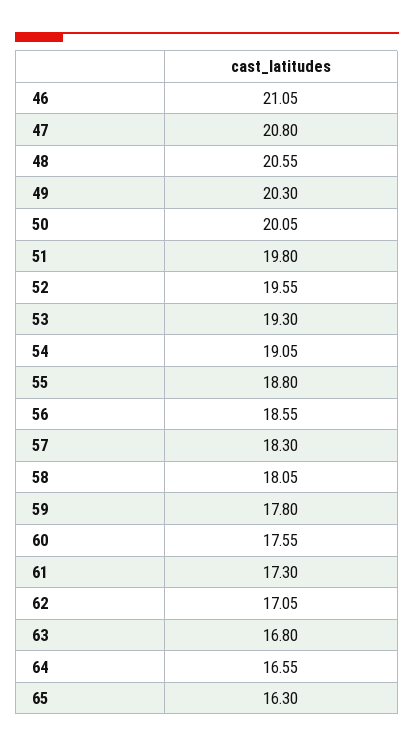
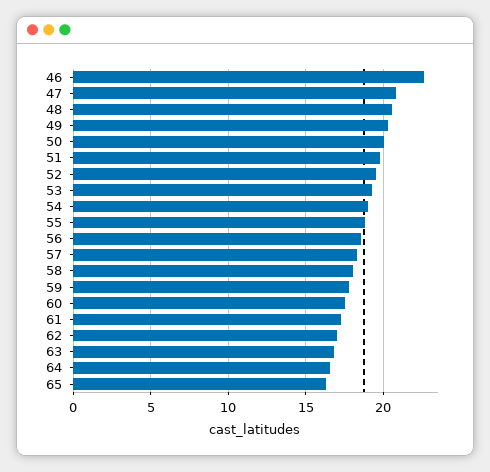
  {
-   "46": 21.05,
+   "46": 22.5,
    "47": 20.8,
    "48": 20.55,
    "49": 20.3,
    "50": 20.05,
    "51": 19.8,
    "52": 19.55,
    "53": 19.3,
    "54": 19.05,
    "55": 18.8,
    "56": 18.55,
    "57": 18.3,
    "58": 18.05,
    "59": 17.8,
    "60": 17.55,
    "61": 17.3,
    "62": 17.05,
    "63": 16.8,
    "64": 16.55,
    "65": 16.3
  }

